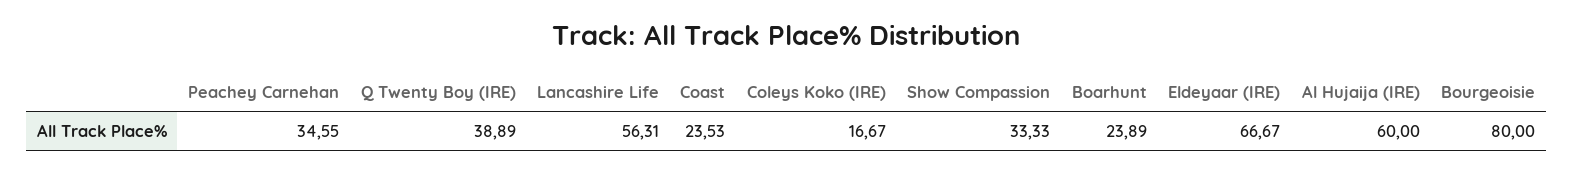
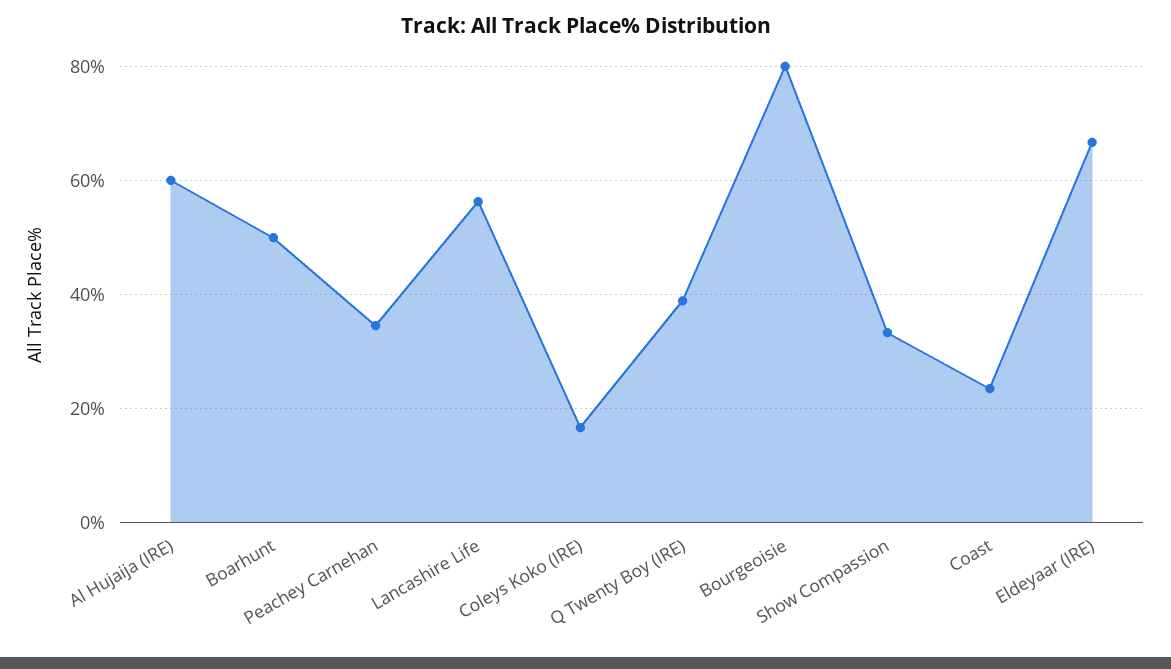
  {
    "Peachey Carnehan": 34.55,
    "Q Twenty Boy (IRE)": 38.89,
    "Lancashire Life": 56.31,
    "Coast": 23.53,
    "Coleys Koko (IRE)": 16.67,
    "Show Compassion": 33.33,
-   "Boarhunt": 23.89,
+   "Boarhunt": 50,
    "Eldeyaar (IRE)": 66.67,
    "Al Hujaija (IRE)": 60,
    "Bourgeoisie": 80
  }

